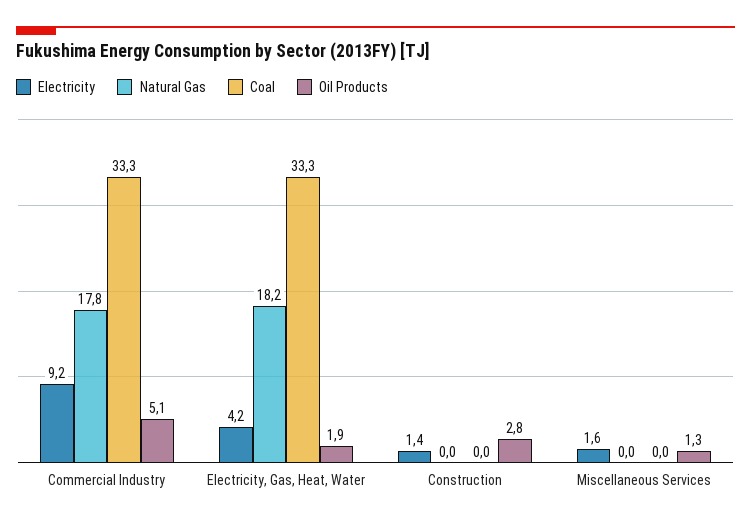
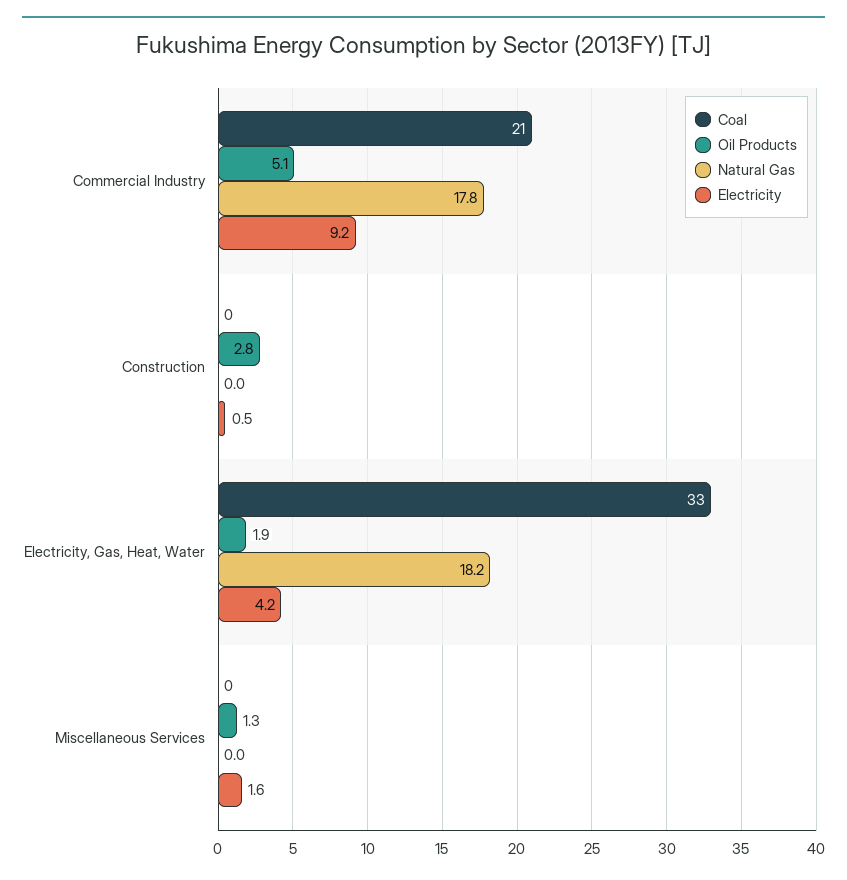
  {
    "Electricity": {
      "Commercial Industry": 9.2,
      "Electricity, Gas, Heat, Water": 4.2,
-     "Construction": 1.4,
+     "Construction": 0.5,
      "Miscellaneous Services": 1.6
    },
    "Natural Gas": {
      "Commercial Industry": 17.8,
      "Electricity, Gas, Heat, Water": 18.2,
      "Construction": 0,
      "Miscellaneous Services": 0
    },
    "Coal": {
-     "Commercial Industry": 33.3,
+     "Commercial Industry": 21,
      "Electricity, Gas, Heat, Water": 33.3,
      "Construction": 0,
      "Miscellaneous Services": 0
    },
    "Oil Products": {
      "Commercial Industry": 5.1,
      "Electricity, Gas, Heat, Water": 1.9,
      "Construction": 2.8,
      "Miscellaneous Services": 1.3
    }
  }

